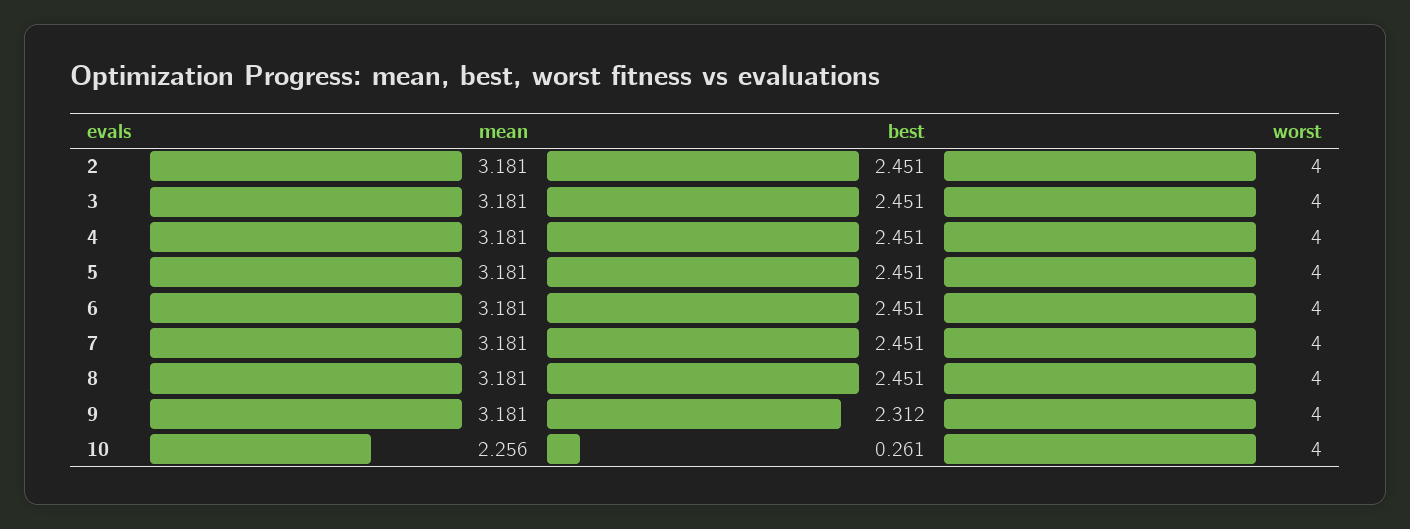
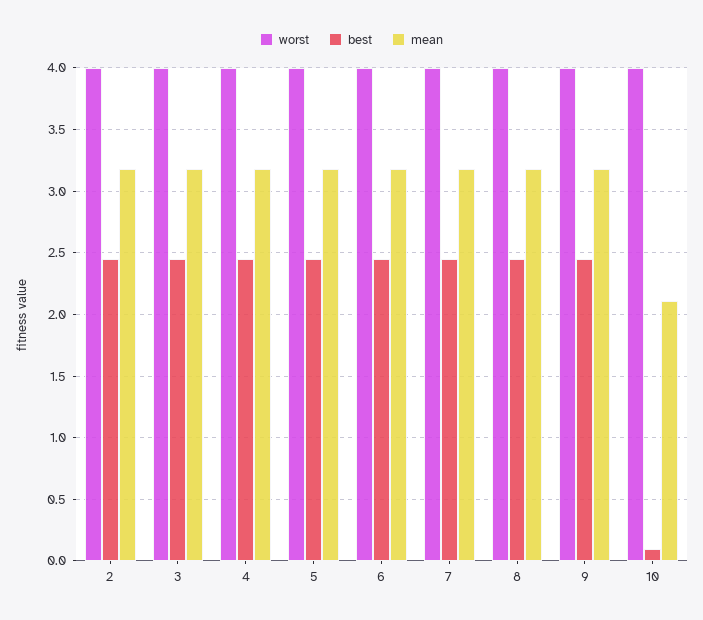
  {
    "mean": {
      "2": 3.181,
      "3": 3.181,
      "4": 3.181,
      "5": 3.181,
      "6": 3.181,
      "7": 3.181,
      "8": 3.181,
      "9": 3.181,
-     "10": 2.256
+     "10": 2.1
    },
    "best": {
      "2": 2.451,
      "3": 2.451,
      "4": 2.451,
      "5": 2.451,
      "6": 2.451,
      "7": 2.451,
      "8": 2.451,
-     "9": 2.312,
+     "9": 2.45,
-     "10": 0.261
+     "10": 0.1
    },
    "worst": {
      "2": 4,
      "3": 4,
      "4": 4,
      "5": 4,
      "6": 4,
      "7": 4,
      "8": 4,
      "9": 4,
      "10": 4
    }
  }

